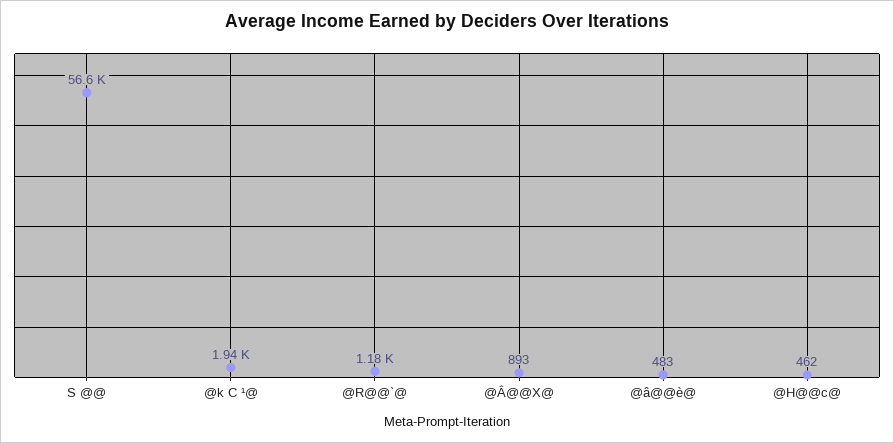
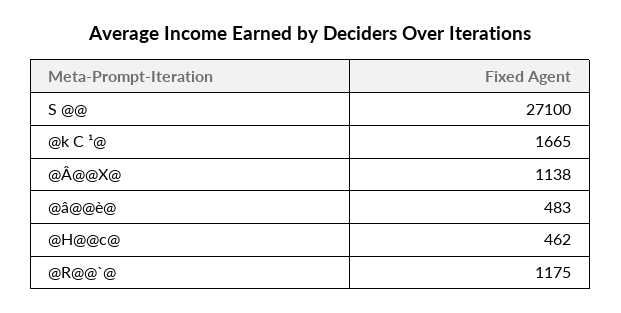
  {
-   "S @@": 56600,
+   "S @@": 27100,
-   "@k C ¹@": 1940,
+   "@k C ¹@": 1665,
    "@R@@`@": 1175,
-   "@Â@@X@": 893,
+   "@Â@@X@": 1138,
    "@â@@è@": 483,
    "@H@@c@": 462
  }

